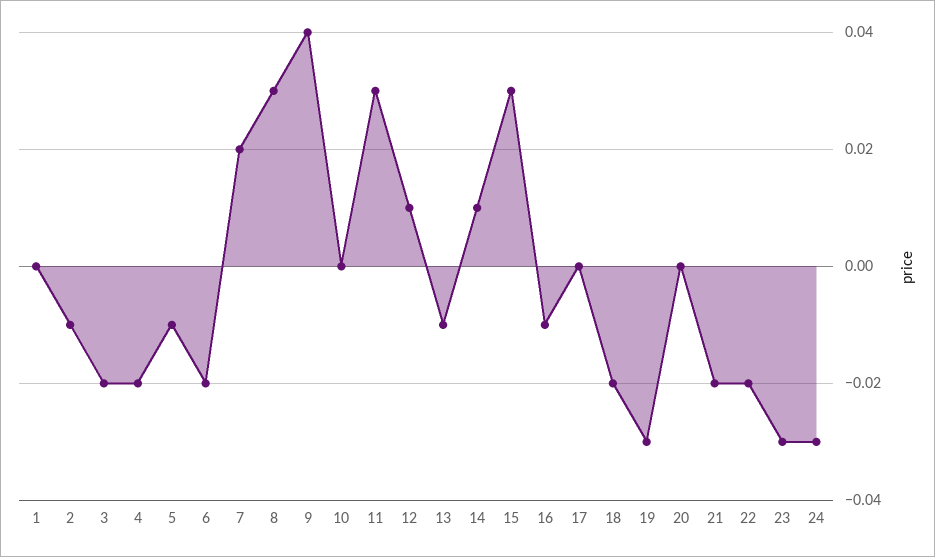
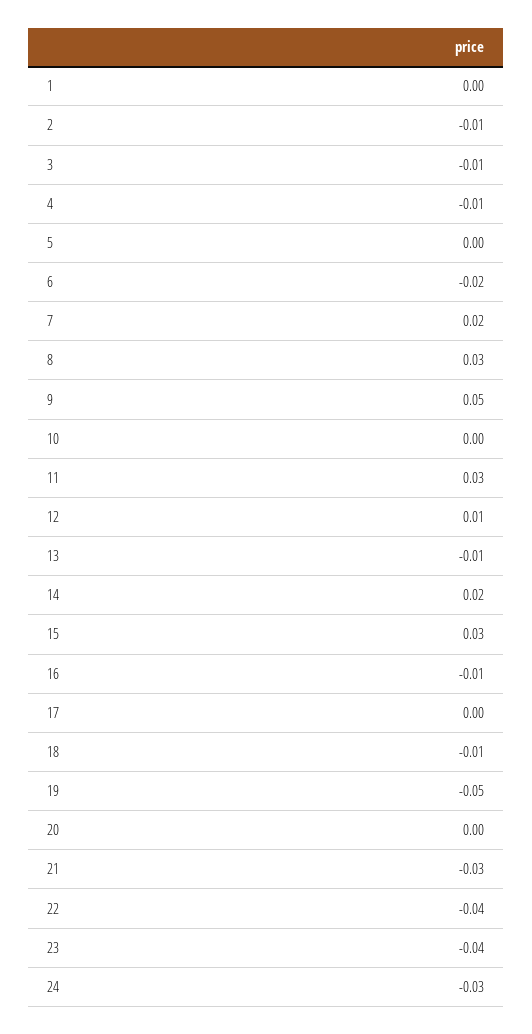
  {
    "1": 0,
    "2": -0.01,
-   "3": -0.02,
+   "3": -0.01,
-   "4": -0.02,
+   "4": -0.01,
-   "5": -0.01,
+   "5": 0,
    "6": -0.02,
    "7": 0.02,
    "8": 0.03,
-   "9": 0.04,
+   "9": 0.05,
    "10": 0,
    "11": 0.03,
    "12": 0.01,
    "13": -0.01,
-   "14": 0.01,
+   "14": 0.02,
    "15": 0.03,
    "16": -0.01,
    "17": 0,
-   "18": -0.02,
+   "18": -0.01,
-   "19": -0.03,
+   "19": -0.05,
    "20": 0,
-   "21": -0.02,
+   "21": -0.03,
-   "22": -0.02,
+   "22": -0.04,
-   "23": -0.03,
+   "23": -0.04,
    "24": -0.03
  }

